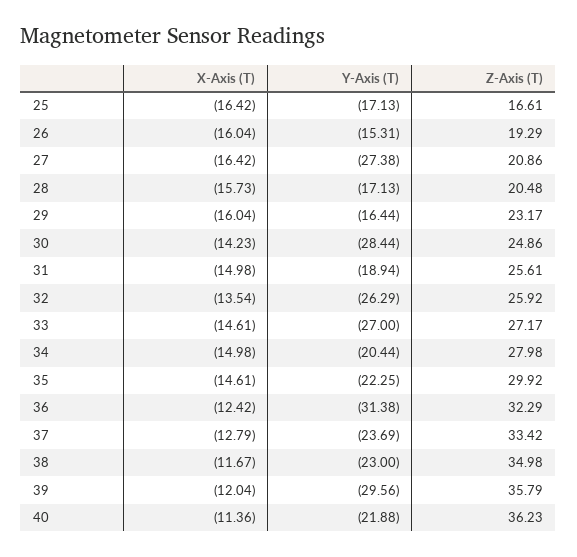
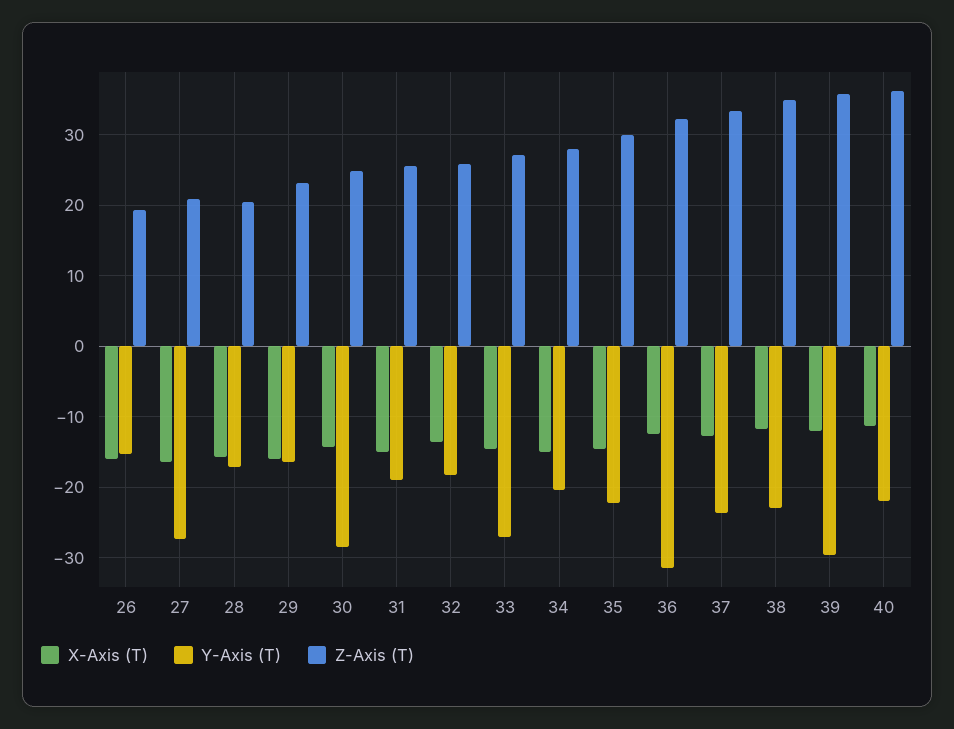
  {
    "X-Axis (T)": {
-     "25": -16.42,
      "26": -16.04,
      "27": -16.42,
      "28": -15.73,
      "29": -16.04,
      "30": -14.23,
      "31": -14.98,
      "32": -13.54,
      "33": -14.61,
      "34": -14.98,
      "35": -14.61,
      "36": -12.42,
      "37": -12.79,
      "38": -11.67,
      "39": -12.04,
      "40": -11.36
    },
    "Y-Axis (T)": {
-     "25": -17.13,
      "26": -15.31,
      "27": -27.38,
      "28": -17.13,
      "29": -16.44,
      "30": -28.44,
      "31": -18.94,
-     "32": -26.29,
+     "32": -18,
      "33": -27,
      "34": -20.44,
      "35": -22.25,
      "36": -31.38,
      "37": -23.69,
      "38": -23,
      "39": -29.56,
      "40": -21.88
    },
    "Z-Axis (T)": {
-     "25": 16.61,
      "26": 19.29,
      "27": 20.86,
      "28": 20.48,
      "29": 23.17,
      "30": 24.86,
      "31": 25.61,
      "32": 25.92,
      "33": 27.17,
      "34": 27.98,
      "35": 29.92,
      "36": 32.29,
      "37": 33.42,
      "38": 34.98,
      "39": 35.79,
      "40": 36.23
    }
  }

